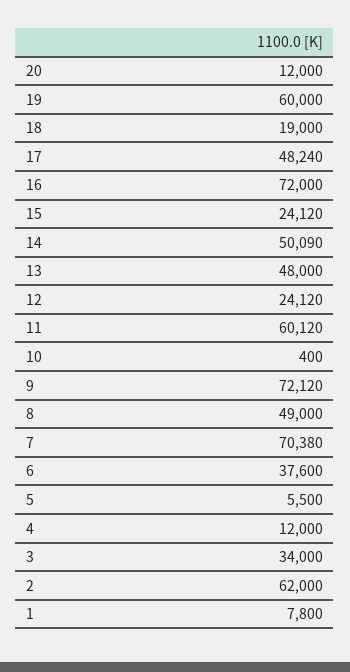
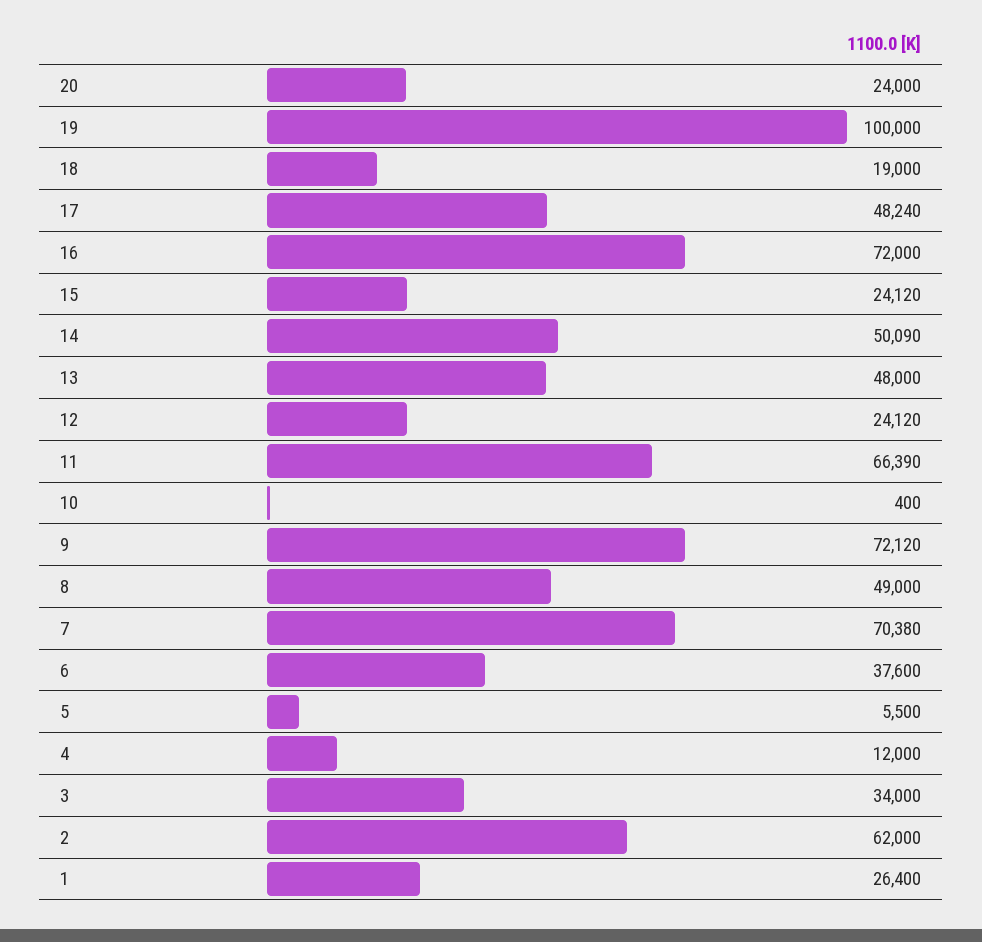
  {
-   "20": 12000,
+   "20": 24000,
-   "19": 60000,
+   "19": 100000,
    "18": 19000,
    "17": 48240,
    "16": 72000,
    "15": 24120,
    "14": 50090,
    "13": 48000,
    "12": 24120,
-   "11": 60120,
+   "11": 66390,
    "10": 400,
    "9": 72120,
    "8": 49000,
    "7": 70380,
    "6": 37600,
    "5": 5500,
    "4": 12000,
    "3": 34000,
    "2": 62000,
-   "1": 7800
+   "1": 26400
  }

